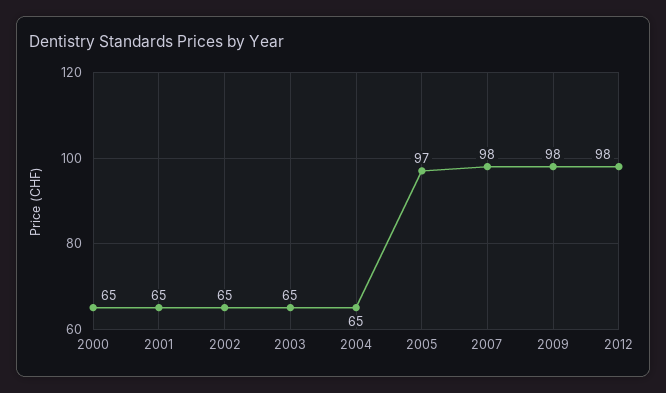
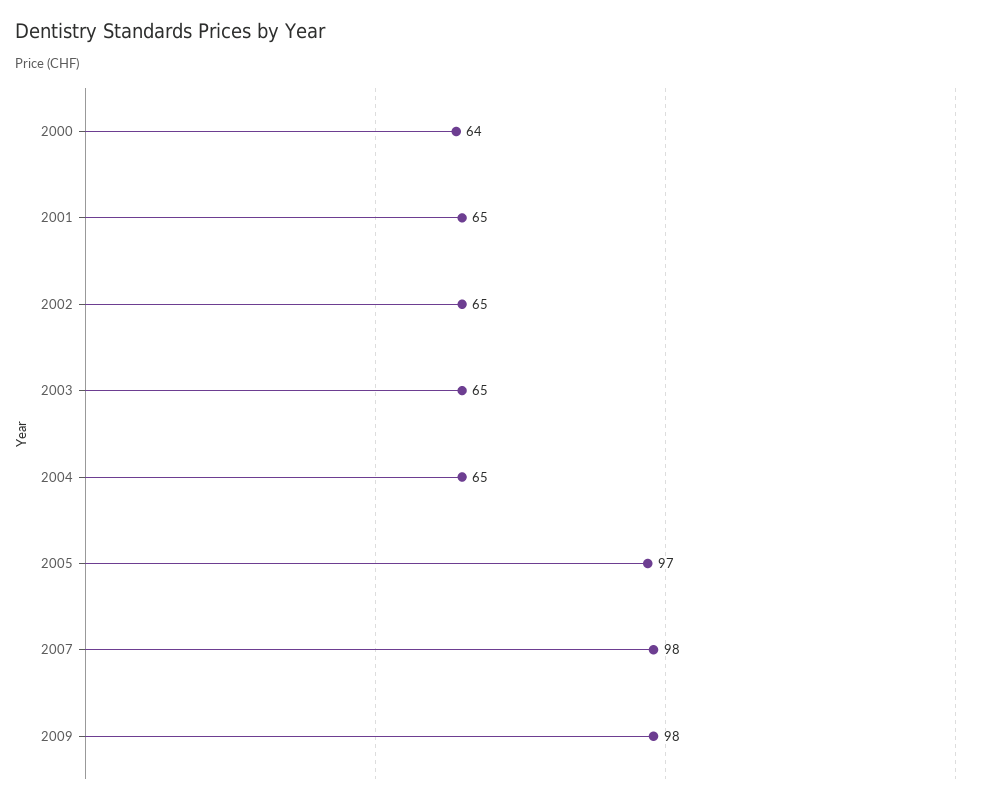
  {
-   "2000": 65,
+   "2000": 64,
    "2001": 65,
    "2002": 65,
    "2003": 65,
    "2004": 65,
    "2005": 97,
    "2007": 98,
-   "2009": 98,
+   "2009": 98
-   "2012": 98
  }

